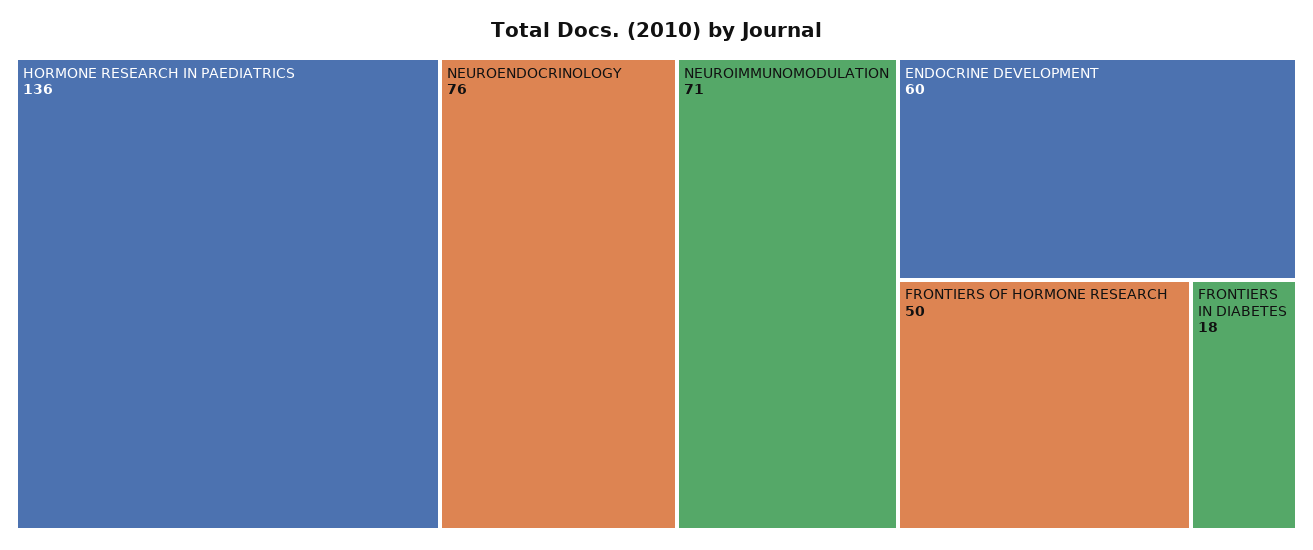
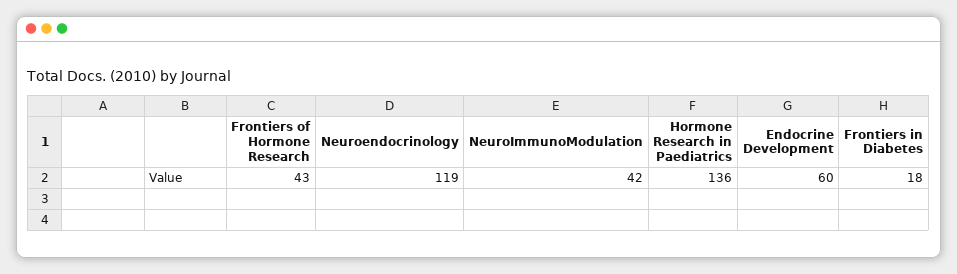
  {
    "HORMONE RESEARCH IN PAEDIATRICS": 136,
-   "NEUROENDOCRINOLOGY": 76,
+   "NEUROENDOCRINOLOGY": 119,
-   "NEUROIMMUNOMODULATION": 71,
+   "NEUROIMMUNOMODULATION": 42,
    "ENDOCRINE DEVELOPMENT": 60,
-   "FRONTIERS OF HORMONE RESEARCH": 50,
+   "FRONTIERS OF HORMONE RESEARCH": 43,
    "FRONTIERS IN DIABETES": 18
  }

